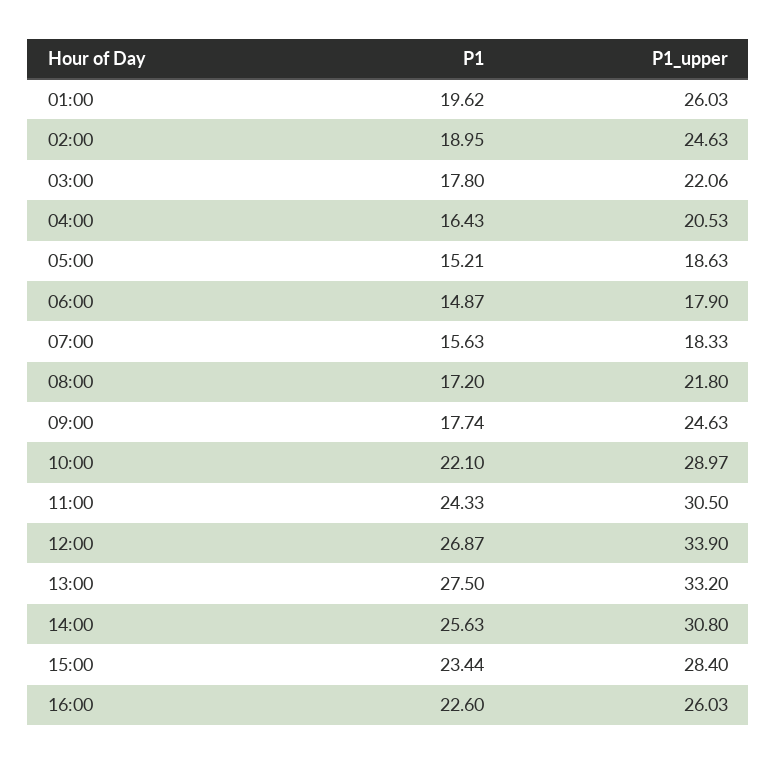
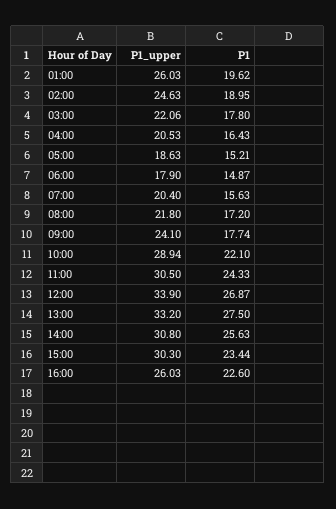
  {
    "P1": {
      "01:00": 19.62,
      "02:00": 18.95,
      "03:00": 17.8,
      "04:00": 16.43,
      "05:00": 15.21,
      "06:00": 14.87,
      "07:00": 15.63,
      "08:00": 17.2,
      "09:00": 17.74,
      "10:00": 22.1,
      "11:00": 24.33,
      "12:00": 26.87,
      "13:00": 27.5,
      "14:00": 25.63,
      "15:00": 23.44,
      "16:00": 22.6
    },
    "P1_upper": {
      "01:00": 26.03,
      "02:00": 24.63,
      "03:00": 22.06,
      "04:00": 20.53,
      "05:00": 18.63,
      "06:00": 17.9,
-     "07:00": 18.33,
+     "07:00": 20.4,
      "08:00": 21.8,
-     "09:00": 24.63,
+     "09:00": 24.1,
-     "10:00": 28.97,
+     "10:00": 28.94,
      "11:00": 30.5,
      "12:00": 33.9,
      "13:00": 33.2,
      "14:00": 30.8,
-     "15:00": 28.4,
+     "15:00": 30.3,
      "16:00": 26.03
    }
  }

